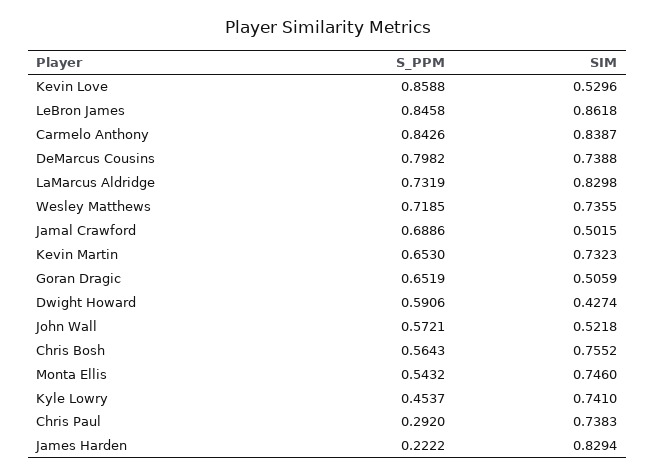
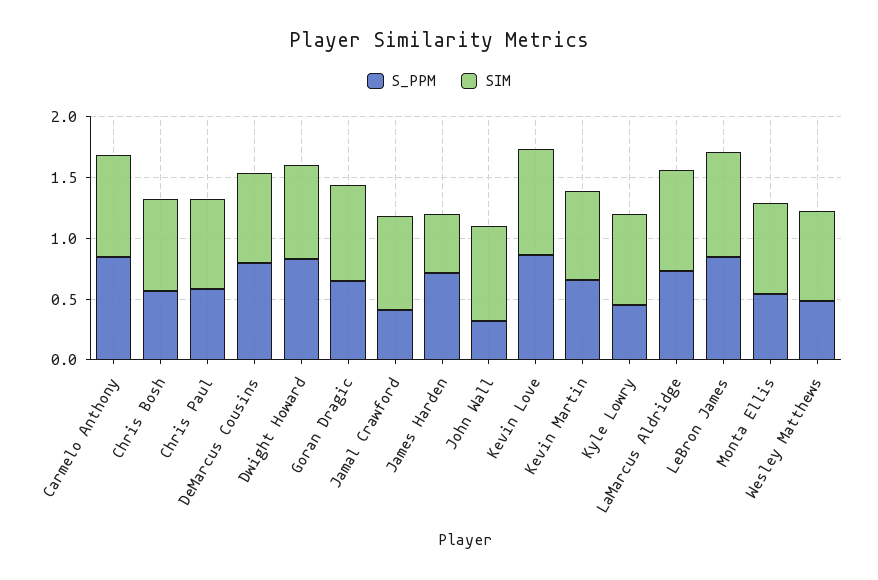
  {
    "S_PPM": {
      "Kevin Love": 0.8588,
      "LeBron James": 0.8458,
      "Carmelo Anthony": 0.8426,
      "DeMarcus Cousins": 0.7982,
      "LaMarcus Aldridge": 0.7319,
-     "Wesley Matthews": 0.7185,
+     "Wesley Matthews": 0.5,
-     "Jamal Crawford": 0.6886,
+     "Jamal Crawford": 0.4,
      "Kevin Martin": 0.653,
      "Goran Dragic": 0.6519,
-     "Dwight Howard": 0.5906,
+     "Dwight Howard": 0.8,
-     "John Wall": 0.5721,
+     "John Wall": 0.3,
      "Chris Bosh": 0.5643,
      "Monta Ellis": 0.5432,
      "Kyle Lowry": 0.4537,
-     "Chris Paul": 0.292,
+     "Chris Paul": 0.6,
-     "James Harden": 0.2222
+     "James Harden": 0.7
    },
    "SIM": {
-     "Kevin Love": 0.5296,
+     "Kevin Love": 0.9,
      "LeBron James": 0.8618,
      "Carmelo Anthony": 0.8387,
      "DeMarcus Cousins": 0.7388,
      "LaMarcus Aldridge": 0.8298,
      "Wesley Matthews": 0.7355,
-     "Jamal Crawford": 0.5015,
+     "Jamal Crawford": 0.8,
      "Kevin Martin": 0.7323,
-     "Goran Dragic": 0.5059,
+     "Goran Dragic": 0.8,
-     "Dwight Howard": 0.4274,
+     "Dwight Howard": 0.8,
-     "John Wall": 0.5218,
+     "John Wall": 0.8,
      "Chris Bosh": 0.7552,
      "Monta Ellis": 0.746,
      "Kyle Lowry": 0.741,
      "Chris Paul": 0.7383,
-     "James Harden": 0.8294
+     "James Harden": 0.5
    }
  }

